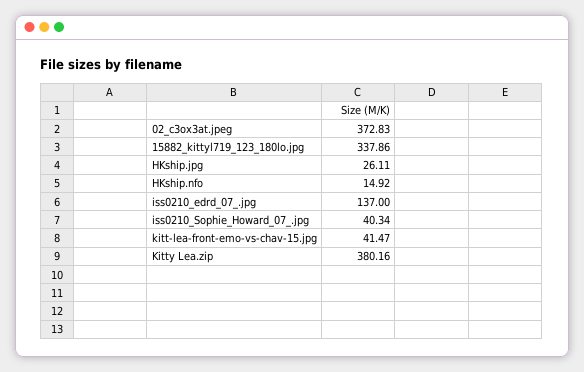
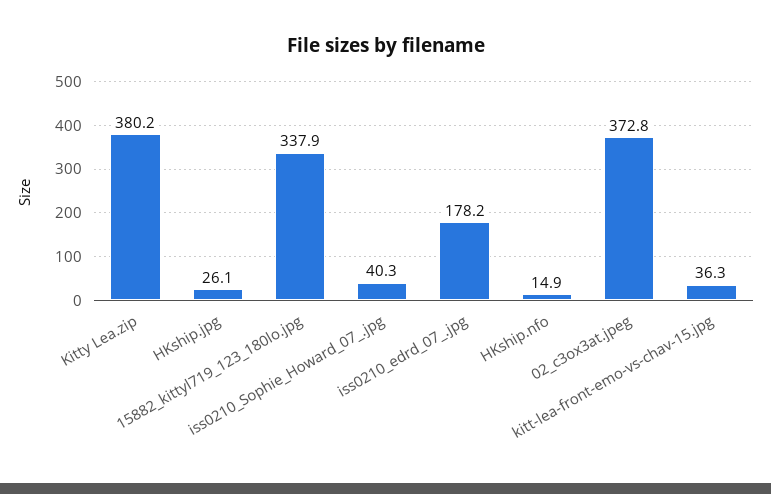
  {
    "02_c3ox3at.jpeg": 372.83,
    "15882_kittyl719_123_180lo.jpg": 337.86,
    "HKship.jpg": 26.11,
    "HKship.nfo": 14.92,
-   "iss0210_edrd_07_.jpg": 137,
+   "iss0210_edrd_07_.jpg": 178.2,
    "iss0210_Sophie_Howard_07_.jpg": 40.34,
-   "kitt-lea-front-emo-vs-chav-15.jpg": 41.47,
+   "kitt-lea-front-emo-vs-chav-15.jpg": 36.3,
    "Kitty Lea.zip": 380.16
  }

